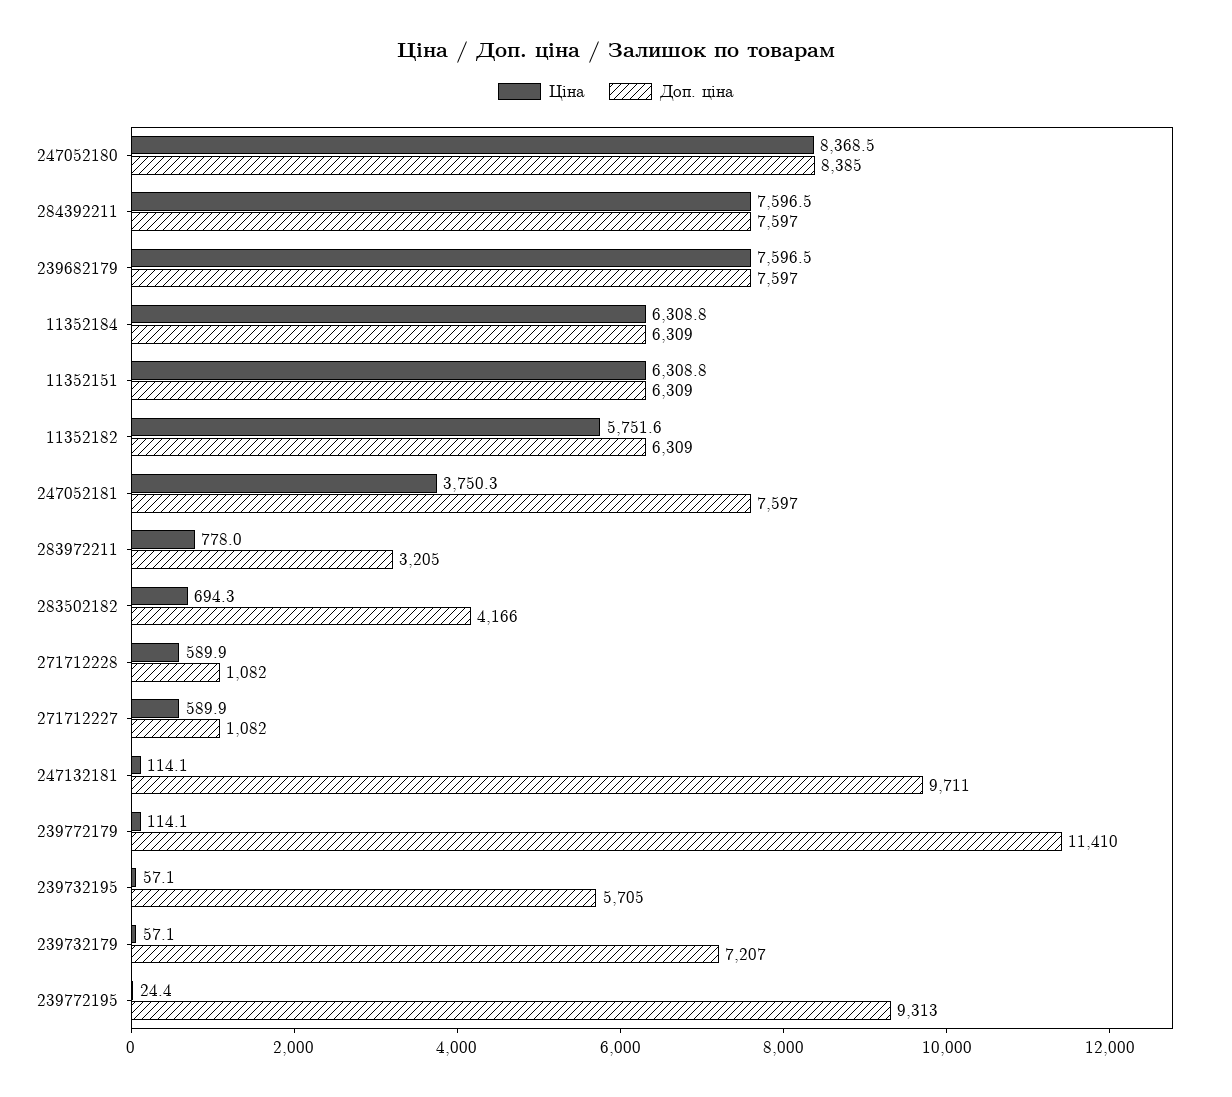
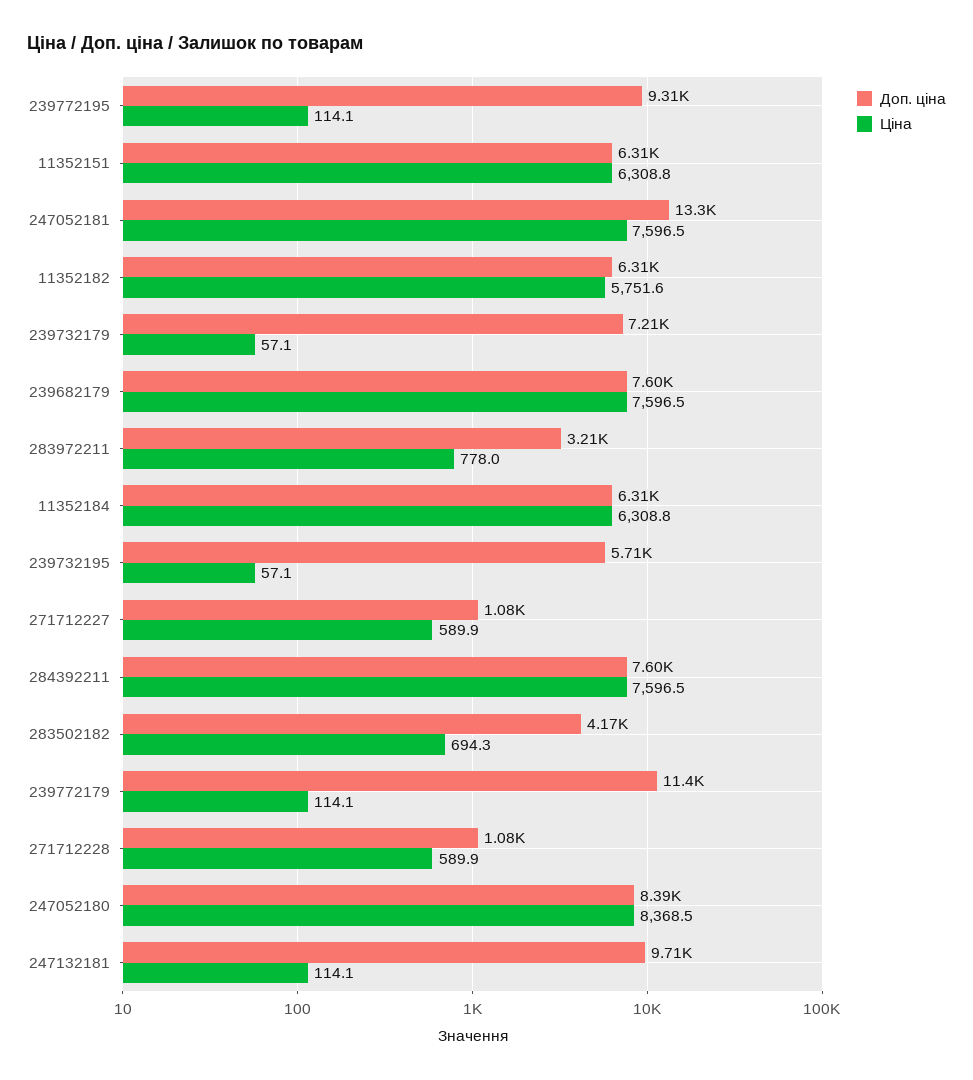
  {
    "Ціна": {
      "247052180": 8368.5,
      "284392211": 7596.5,
      "239682179": 7596.5,
      "11352184": 6308.8,
      "11352151": 6308.8,
      "11352182": 5751.6,
-     "247052181": 3750.3,
+     "247052181": 7596.5,
      "283972211": 778,
      "283502182": 694.3,
      "271712228": 589.9,
      "271712227": 589.9,
      "247132181": 114.1,
      "239772179": 114.1,
      "239732195": 57.1,
      "239732179": 57.1,
-     "239772195": 24.4
+     "239772195": 114.1
    },
    "Доп. ціна": {
      "247052180": 8385,
      "284392211": 7597,
      "239682179": 7597,
      "11352184": 6309,
      "11352151": 6309,
      "11352182": 6309,
-     "247052181": 7597,
+     "247052181": 13300,
      "283972211": 3205,
      "283502182": 4166,
      "271712228": 1082,
      "271712227": 1082,
      "247132181": 9711,
      "239772179": 11410,
      "239732195": 5705,
      "239732179": 7207,
      "239772195": 9313
    }
  }

